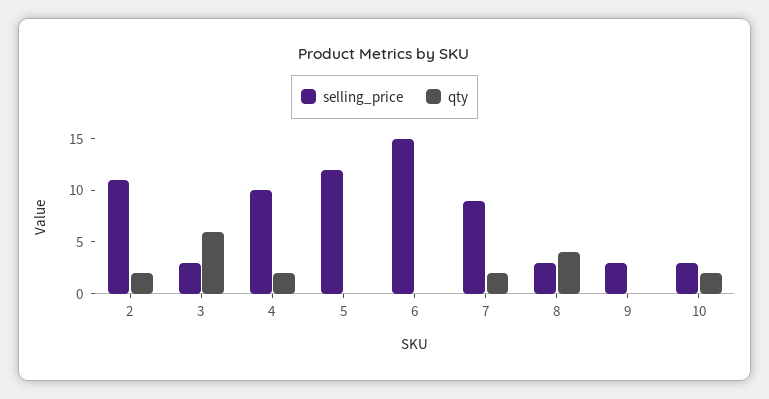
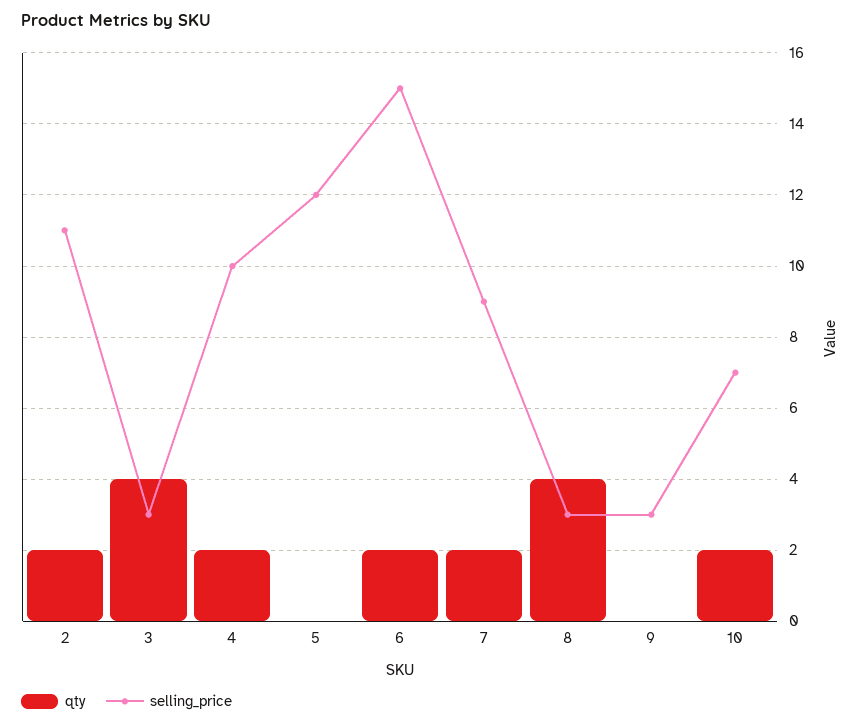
  {
    "selling_price": {
      "2": 11,
      "3": 3,
      "4": 10,
      "5": 12,
      "6": 15,
      "7": 9,
      "8": 3,
      "9": 3,
-     "10": 3
+     "10": 7
    },
    "qty": {
      "2": 2,
-     "3": 6,
+     "3": 4,
      "4": 2,
      "5": 0,
-     "6": 0,
+     "6": 2,
      "7": 2,
      "8": 4,
      "9": 0,
      "10": 2
    }
  }

